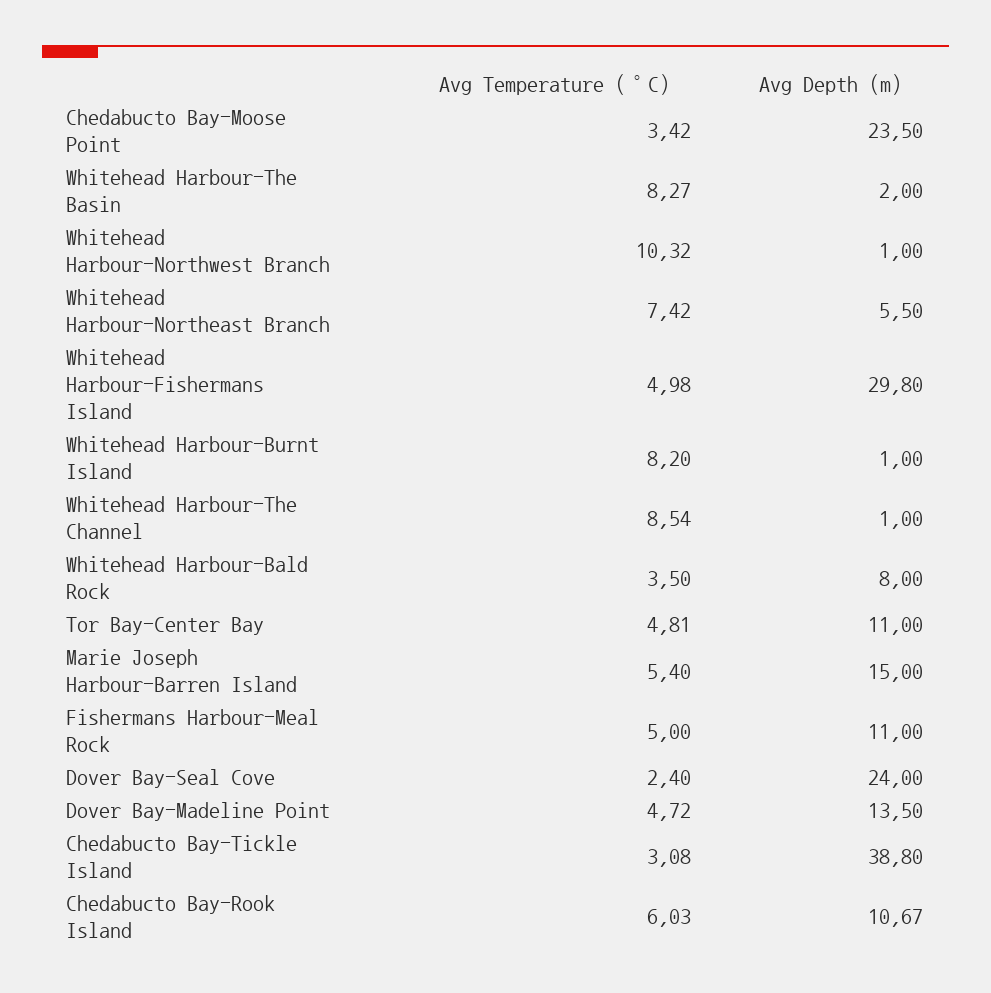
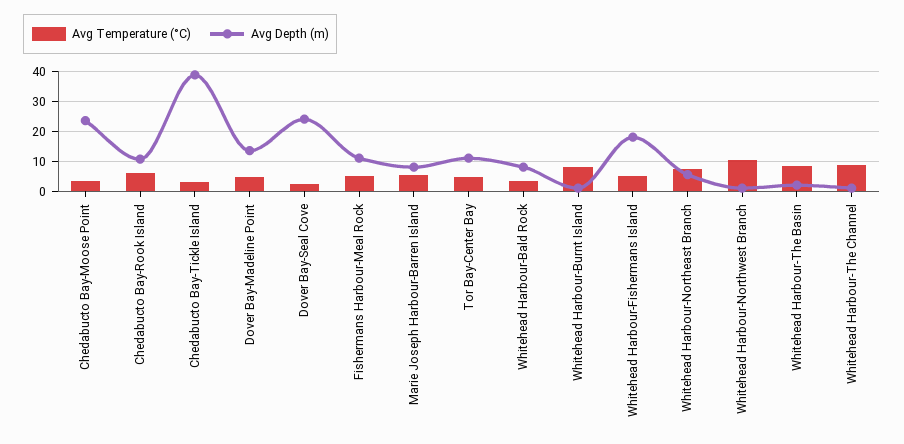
  {
    "Avg Temperature (°C)": {
      "Chedabucto Bay-Moose Point": 3.42,
      "Whitehead Harbour-The Basin": 8.27,
      "Whitehead Harbour-Northwest Branch": 10.32,
      "Whitehead Harbour-Northeast Branch": 7.42,
      "Whitehead Harbour-Fishermans Island": 4.98,
      "Whitehead Harbour-Burnt Island": 8.2,
      "Whitehead Harbour-The Channel": 8.54,
      "Whitehead Harbour-Bald Rock": 3.5,
      "Tor Bay-Center Bay": 4.81,
      "Marie Joseph Harbour-Barren Island": 5.4,
      "Fishermans Harbour-Meal Rock": 5,
      "Dover Bay-Seal Cove": 2.4,
      "Dover Bay-Madeline Point": 4.72,
      "Chedabucto Bay-Tickle Island": 3.08,
      "Chedabucto Bay-Rook Island": 6.03
    },
    "Avg Depth (m)": {
      "Chedabucto Bay-Moose Point": 23.5,
      "Whitehead Harbour-The Basin": 2,
      "Whitehead Harbour-Northwest Branch": 1,
      "Whitehead Harbour-Northeast Branch": 5.5,
-     "Whitehead Harbour-Fishermans Island": 29.8,
+     "Whitehead Harbour-Fishermans Island": 17.5,
      "Whitehead Harbour-Burnt Island": 1,
      "Whitehead Harbour-The Channel": 1,
      "Whitehead Harbour-Bald Rock": 8,
      "Tor Bay-Center Bay": 11,
-     "Marie Joseph Harbour-Barren Island": 15,
+     "Marie Joseph Harbour-Barren Island": 7.5,
      "Fishermans Harbour-Meal Rock": 11,
      "Dover Bay-Seal Cove": 24,
      "Dover Bay-Madeline Point": 13.5,
      "Chedabucto Bay-Tickle Island": 38.8,
      "Chedabucto Bay-Rook Island": 10.67
    }
  }

